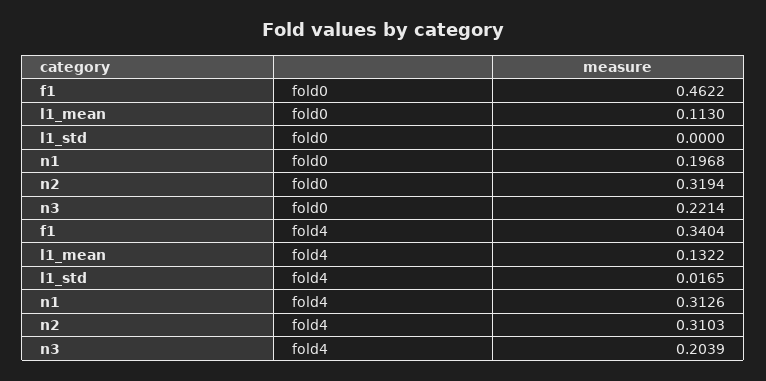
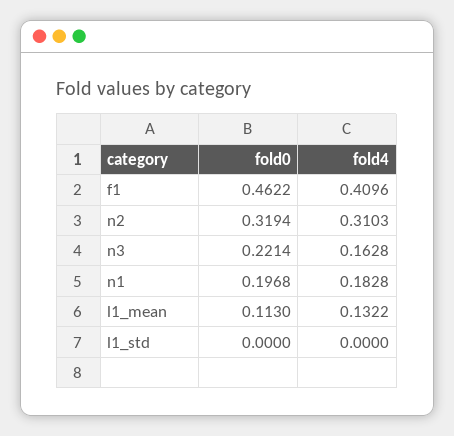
  {
    "f1": {
      "fold0": 0.4622,
-     "fold4": 0.3404
+     "fold4": 0.4096
    },
    "l1_mean": {
      "fold0": 0.113,
      "fold4": 0.1322
    },
    "l1_std": {
      "fold0": 0,
-     "fold4": 0.0165
+     "fold4": 0
    },
    "n1": {
      "fold0": 0.1968,
-     "fold4": 0.3126
+     "fold4": 0.1828
    },
    "n2": {
      "fold0": 0.3194,
      "fold4": 0.3103
    },
    "n3": {
      "fold0": 0.2214,
-     "fold4": 0.2039
+     "fold4": 0.1628
    }
  }

